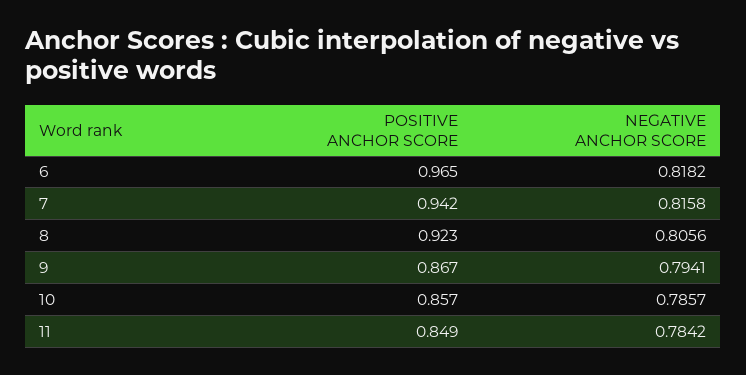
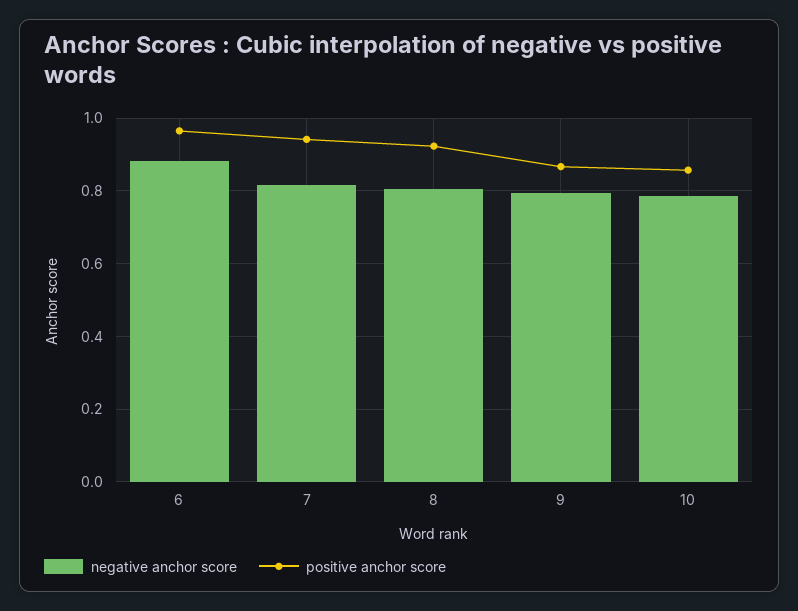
  {
    "POSITIVE ANCHOR SCORE": {
      "6": 0.965,
      "7": 0.942,
      "8": 0.923,
      "9": 0.867,
-     "10": 0.857,
+     "10": 0.857
-     "11": 0.849
    },
    "NEGATIVE ANCHOR SCORE": {
-     "6": 0.8182,
+     "6": 0.88,
      "7": 0.8158,
      "8": 0.8056,
      "9": 0.7941,
-     "10": 0.7857,
+     "10": 0.7857
-     "11": 0.7842
    }
  }

